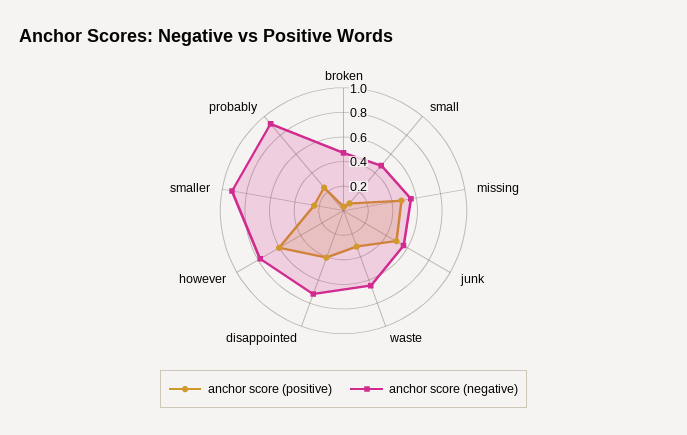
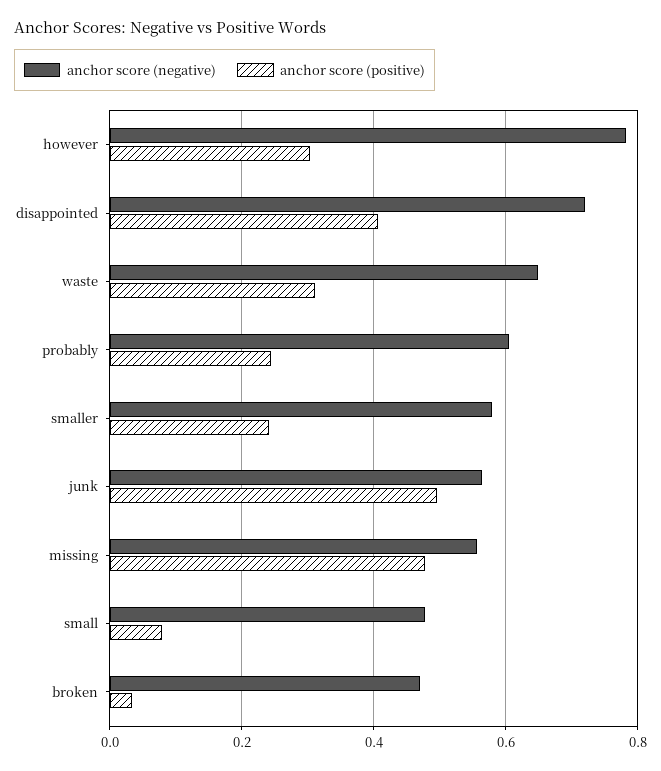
  {
    "anchor score (positive)": {
      "broken": 0.04,
      "small": 0.08,
      "missing": 0.48,
      "junk": 0.5,
      "waste": 0.32,
      "disappointed": 0.4,
-     "however": 0.6,
+     "however": 0.3,
      "smaller": 0.24,
      "probably": 0.24
    },
    "anchor score (negative)": {
      "broken": 0.46,
      "small": 0.48,
      "missing": 0.56,
      "junk": 0.56,
      "waste": 0.64,
      "disappointed": 0.72,
      "however": 0.78,
-     "smaller": 0.9,
+     "smaller": 0.58,
-     "probably": 0.9
+     "probably": 0.6
    }
  }

